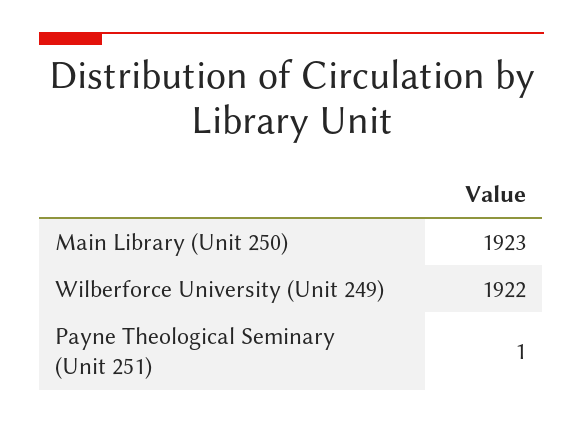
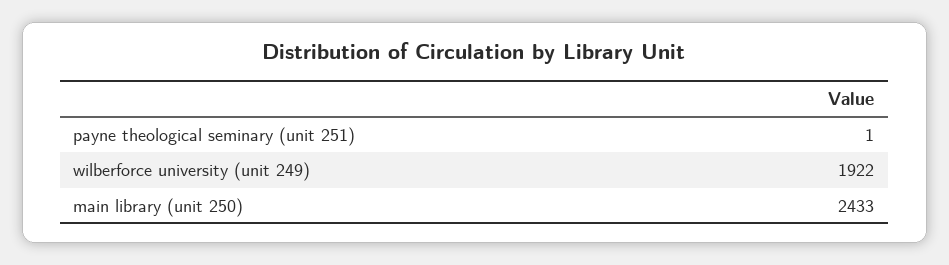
  {
-   "Main Library (Unit 250)": 1923,
+   "Main Library (Unit 250)": 2433,
    "Wilberforce University (Unit 249)": 1922,
    "Payne Theological Seminary (Unit 251)": 1
  }

